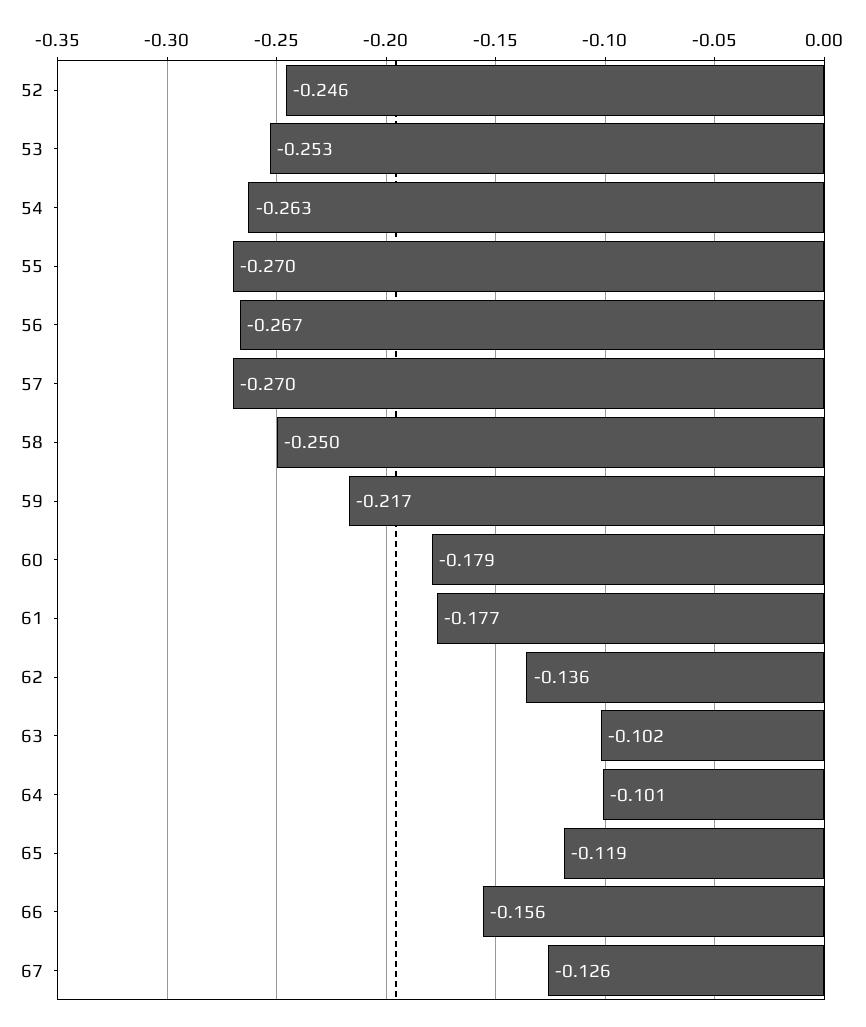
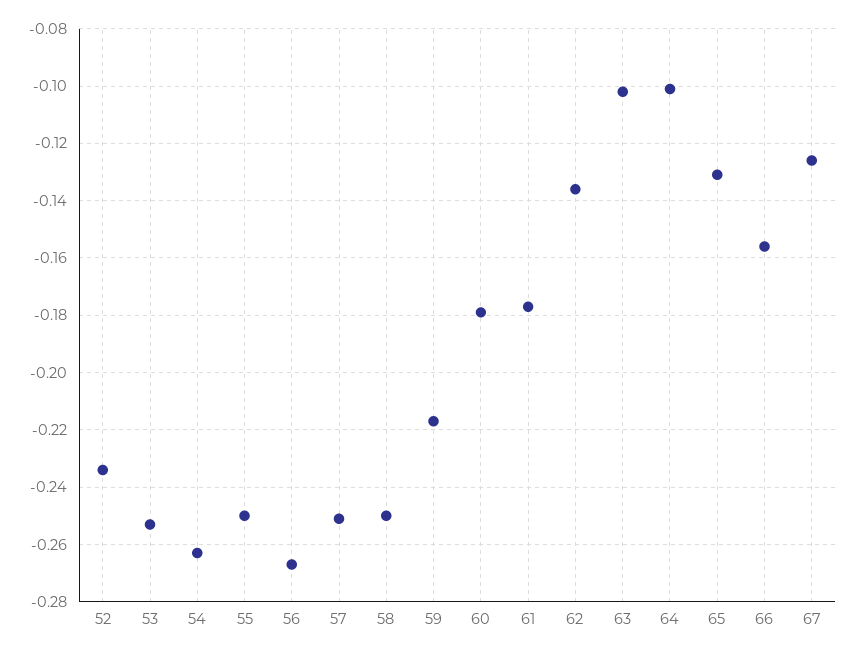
  {
-   "52": -0.246,
+   "52": -0.235,
    "53": -0.253,
    "54": -0.263,
-   "55": -0.27,
+   "55": -0.25,
    "56": -0.267,
-   "57": -0.27,
+   "57": -0.25,
    "58": -0.25,
    "59": -0.217,
    "60": -0.179,
    "61": -0.177,
    "62": -0.136,
    "63": -0.102,
    "64": -0.101,
-   "65": -0.119,
+   "65": -0.13,
    "66": -0.156,
    "67": -0.126
  }

